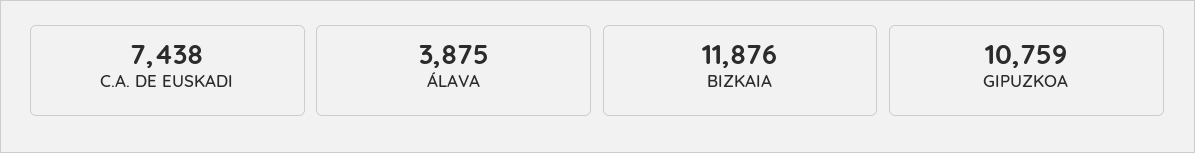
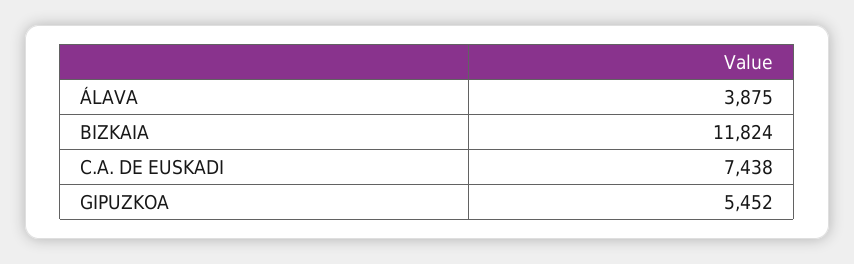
  {
    "C.A. DE EUSKADI": 7438,
    "ÁLAVA": 3875,
-   "BIZKAIA": 11876,
+   "BIZKAIA": 11824,
-   "GIPUZKOA": 10759
+   "GIPUZKOA": 5452
  }

